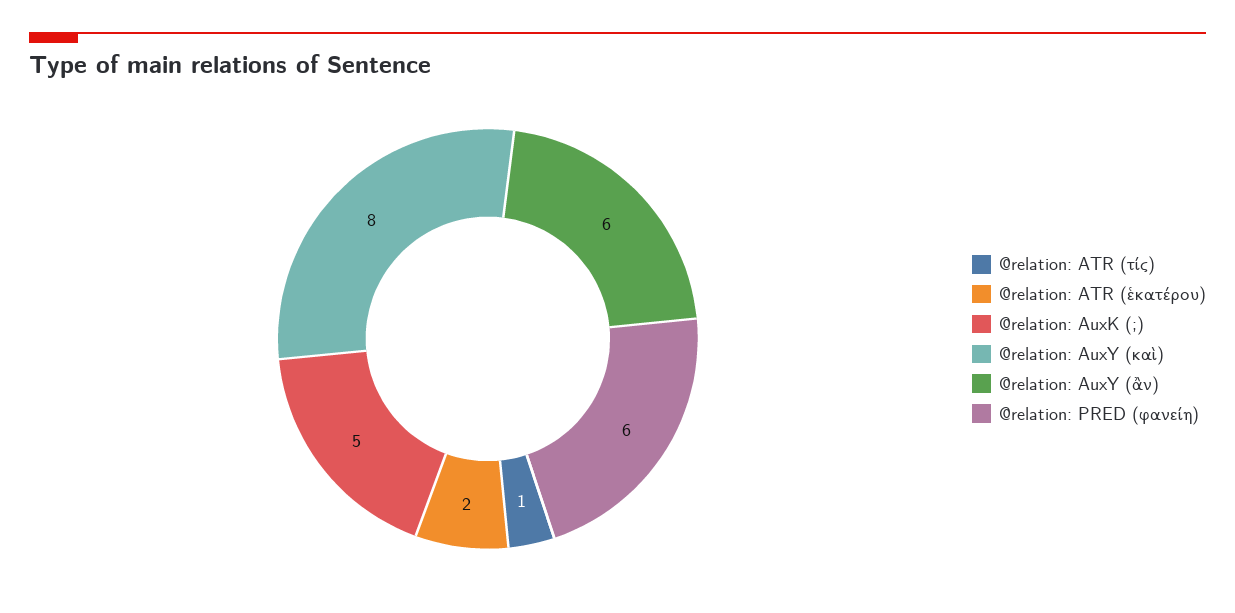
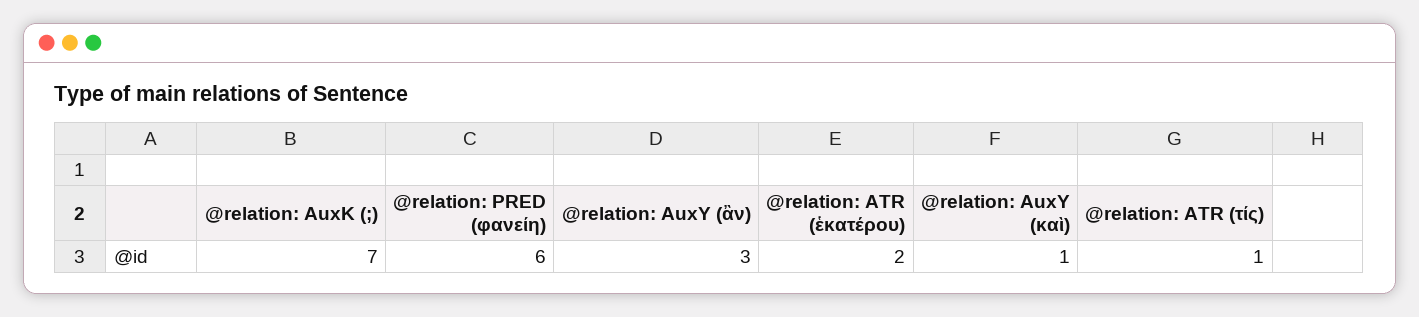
  {
    "@relation: ATR (τίς)": 1,
    "@relation: ATR (ἑκατέρου)": 2,
-   "@relation: AuxK (;)": 5,
+   "@relation: AuxK (;)": 7,
-   "@relation: AuxY (καὶ)": 8,
+   "@relation: AuxY (καὶ)": 1,
-   "@relation: AuxY (ἂν)": 6,
+   "@relation: AuxY (ἂν)": 3,
    "@relation: PRED (φανείη)": 6
  }

